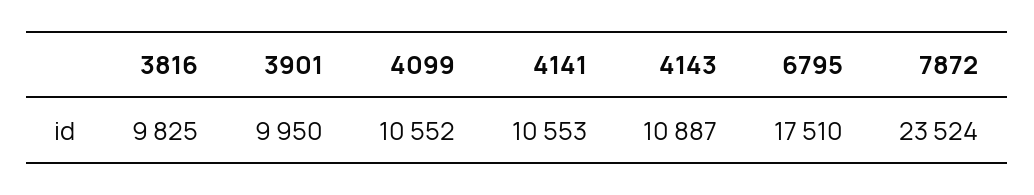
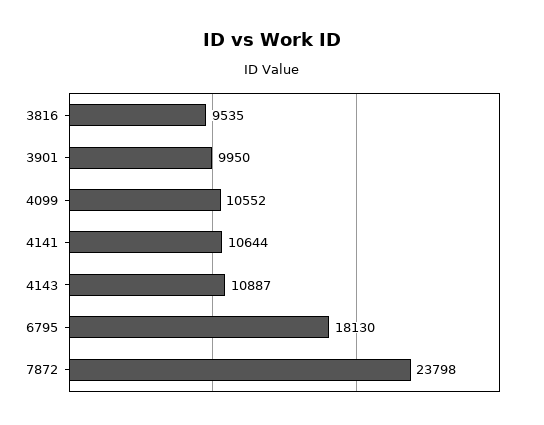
  {
-   "3816": 9825,
+   "3816": 9535,
    "3901": 9950,
    "4099": 10552,
-   "4141": 10553,
+   "4141": 10644,
    "4143": 10887,
-   "6795": 17510,
+   "6795": 18130,
-   "7872": 23524
+   "7872": 23798
  }

